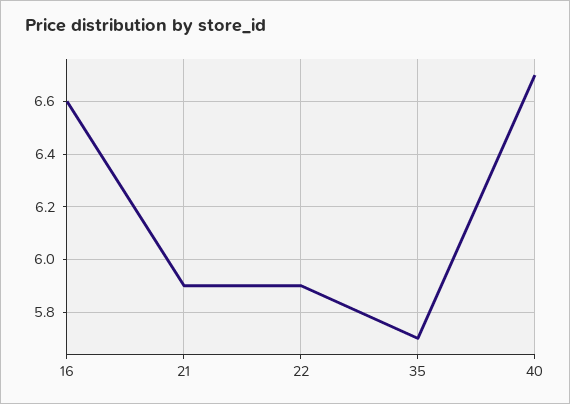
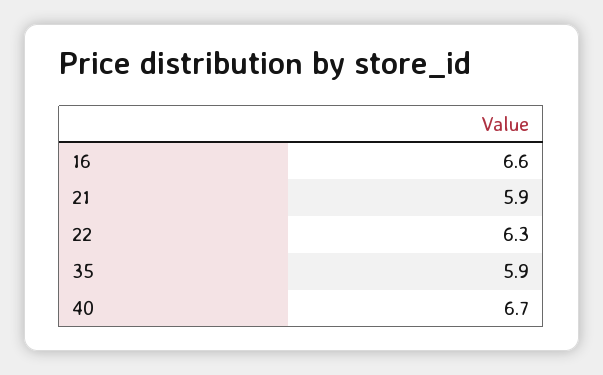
  {
    "16": 6.6,
    "21": 5.9,
-   "22": 5.9,
+   "22": 6.3,
-   "35": 5.7,
+   "35": 5.9,
    "40": 6.7
  }

